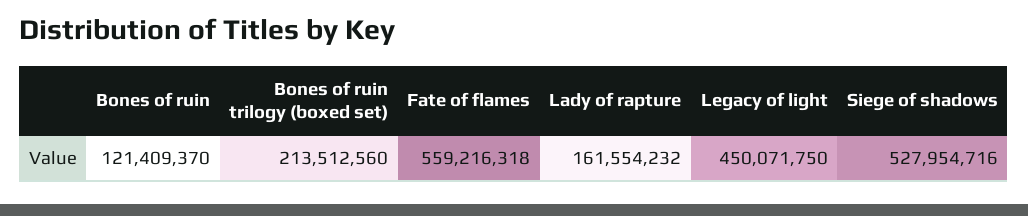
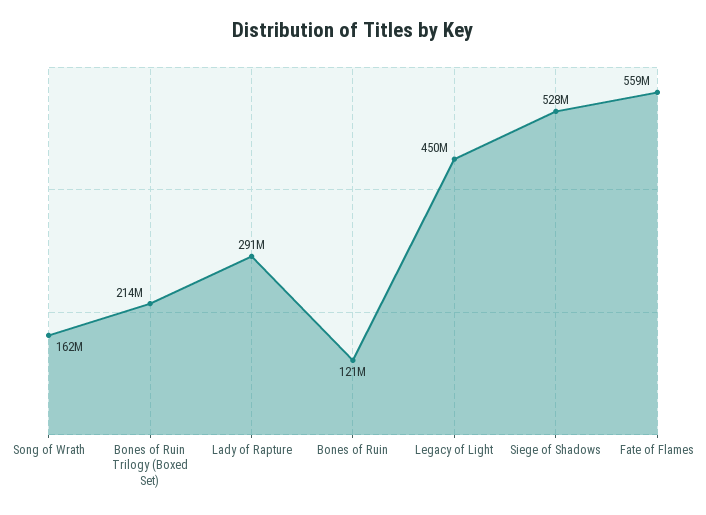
  {
    "Bones of ruin": 121409370,
    "Bones of ruin trilogy (boxed set)": 213512560,
    "Fate of flames": 559216318,
-   "Lady of rapture": 161554232,
+   "Lady of rapture": 291000000,
    "Legacy of light": 450071750,
-   "Siege of shadows": 527954716
+   "Siege of shadows": 527954716,
+   "Song of Wrath": 162000000
  }

